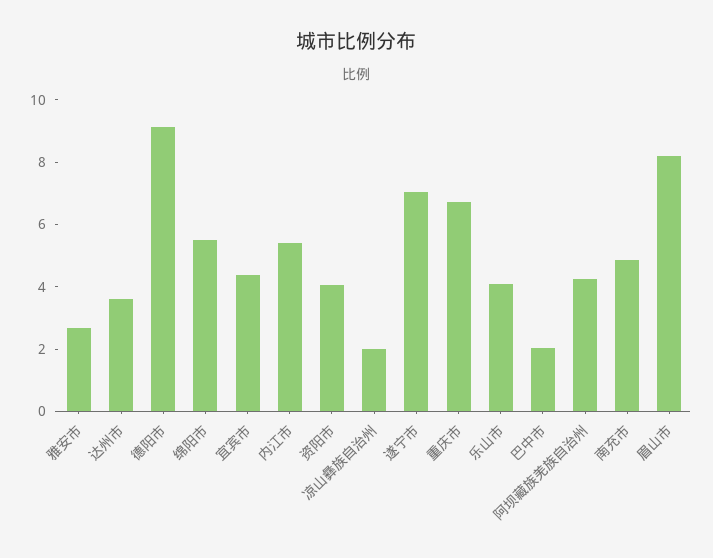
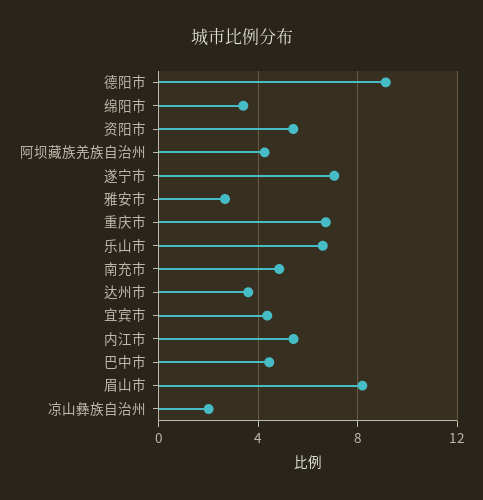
  {
    "雅安市": 2.5,
    "达州市": 3.5,
    "德阳市": 9,
-   "绵阳市": 5.5,
+   "绵阳市": 3.5,
    "宜宾市": 4.5,
    "内江市": 5.5,
-   "资阳市": 4,
+   "资阳市": 5.5,
    "凉山彝族自治州": 2,
    "遂宁市": 7,
    "重庆市": 6.5,
-   "乐山市": 4,
+   "乐山市": 6.5,
-   "巴中市": 2,
+   "巴中市": 4.5,
    "阿坝藏族羌族自治州": 4.5,
    "南充市": 5,
    "眉山市": 8
  }

